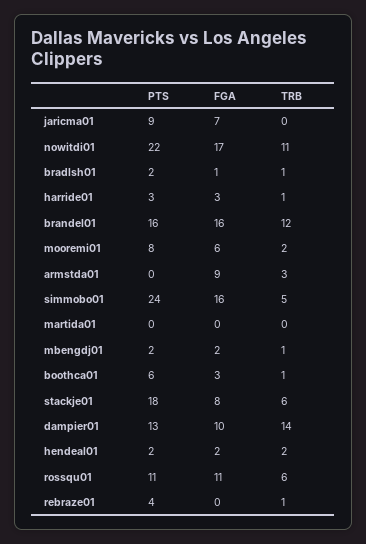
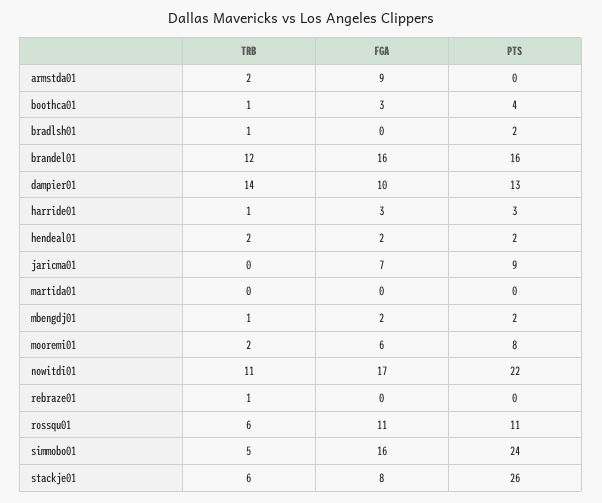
  {
    "PTS": {
      "jaricma01": 9,
      "nowitdi01": 22,
      "bradlsh01": 2,
      "harride01": 3,
      "brandel01": 16,
      "mooremi01": 8,
      "armstda01": 0,
      "simmobo01": 24,
      "martida01": 0,
      "mbengdj01": 2,
-     "boothca01": 6,
+     "boothca01": 4,
-     "stackje01": 18,
+     "stackje01": 26,
      "dampier01": 13,
      "hendeal01": 2,
      "rossqu01": 11,
-     "rebraze01": 4
+     "rebraze01": 0
    },
    "FGA": {
      "jaricma01": 7,
      "nowitdi01": 17,
-     "bradlsh01": 1,
+     "bradlsh01": 0,
      "harride01": 3,
      "brandel01": 16,
      "mooremi01": 6,
      "armstda01": 9,
      "simmobo01": 16,
      "martida01": 0,
      "mbengdj01": 2,
      "boothca01": 3,
      "stackje01": 8,
      "dampier01": 10,
      "hendeal01": 2,
      "rossqu01": 11,
      "rebraze01": 0
    },
    "TRB": {
      "jaricma01": 0,
      "nowitdi01": 11,
      "bradlsh01": 1,
      "harride01": 1,
      "brandel01": 12,
      "mooremi01": 2,
-     "armstda01": 3,
+     "armstda01": 2,
      "simmobo01": 5,
      "martida01": 0,
      "mbengdj01": 1,
      "boothca01": 1,
      "stackje01": 6,
      "dampier01": 14,
      "hendeal01": 2,
      "rossqu01": 6,
      "rebraze01": 1
    }
  }

